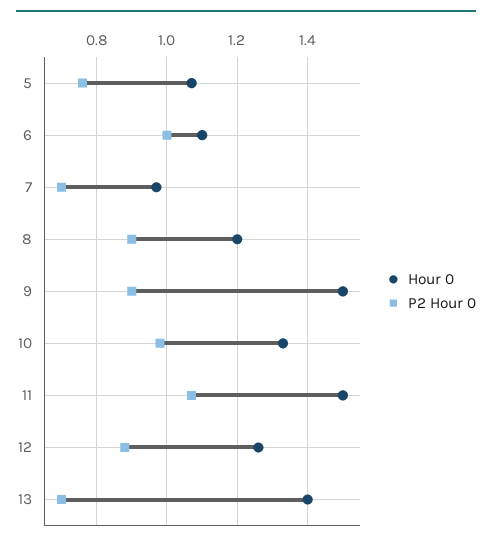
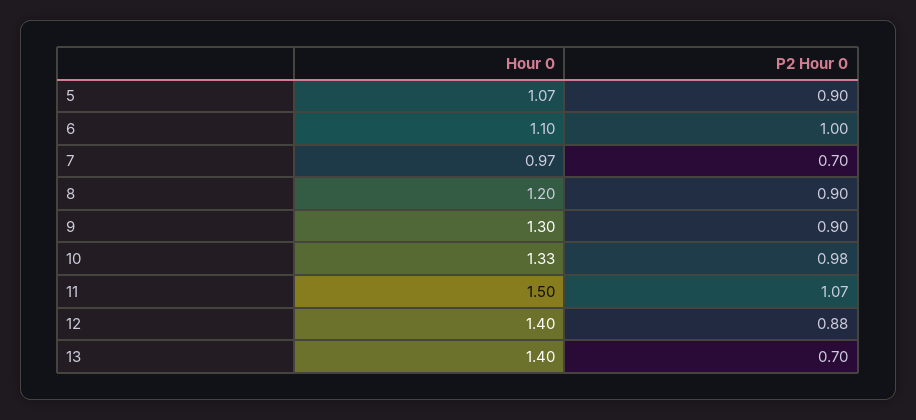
  {
    "Hour 0": {
      "5": 1.07,
      "6": 1.1,
      "7": 0.97,
      "8": 1.2,
-     "9": 1.5,
+     "9": 1.3,
      "10": 1.33,
      "11": 1.5,
-     "12": 1.25,
+     "12": 1.4,
      "13": 1.4
    },
    "P2 Hour 0": {
-     "5": 0.75,
+     "5": 0.9,
      "6": 1,
      "7": 0.7,
      "8": 0.9,
      "9": 0.9,
      "10": 0.98,
      "11": 1.07,
      "12": 0.88,
      "13": 0.7
    }
  }

